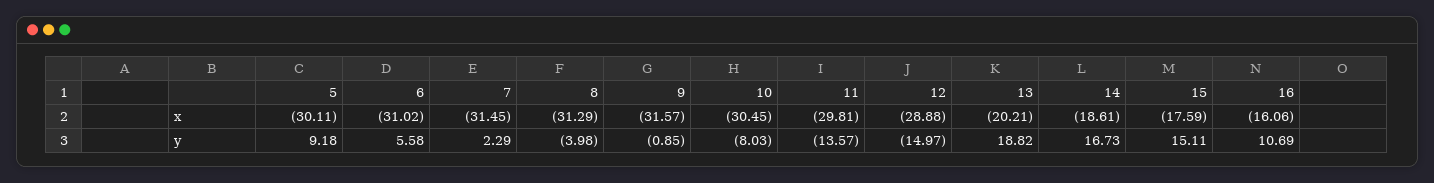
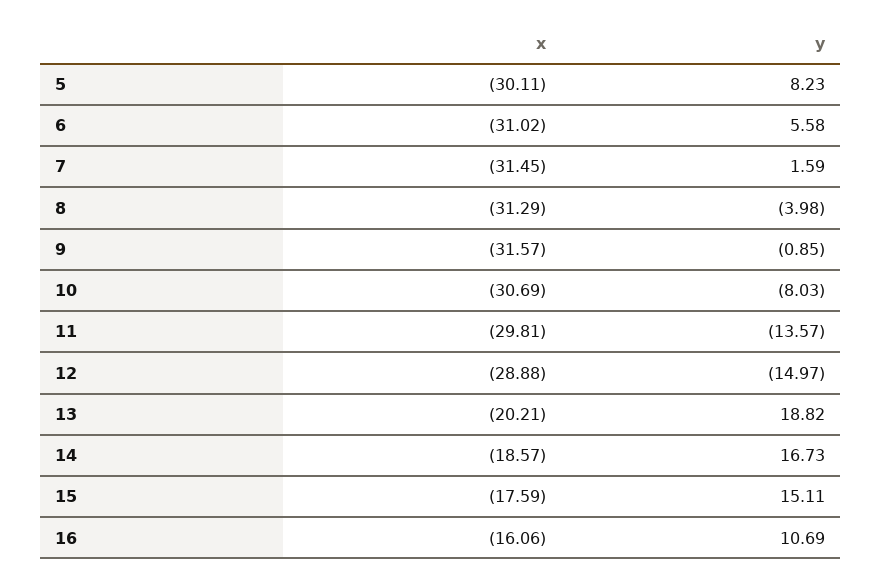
  {
    "5": {
      "x": -30.11,
-     "y": 9.18
+     "y": 8.23
    },
    "6": {
      "x": -31.02,
      "y": 5.58
    },
    "7": {
      "x": -31.45,
-     "y": 2.29
+     "y": 1.59
    },
    "8": {
      "x": -31.29,
      "y": -3.98
    },
    "9": {
      "x": -31.57,
      "y": -0.85
    },
    "10": {
-     "x": -30.45,
+     "x": -30.69,
      "y": -8.03
    },
    "11": {
      "x": -29.81,
      "y": -13.57
    },
    "12": {
      "x": -28.88,
      "y": -14.97
    },
    "13": {
      "x": -20.21,
      "y": 18.82
    },
    "14": {
-     "x": -18.61,
+     "x": -18.57,
      "y": 16.73
    },
    "15": {
      "x": -17.59,
      "y": 15.11
    },
    "16": {
      "x": -16.06,
      "y": 10.69
    }
  }

